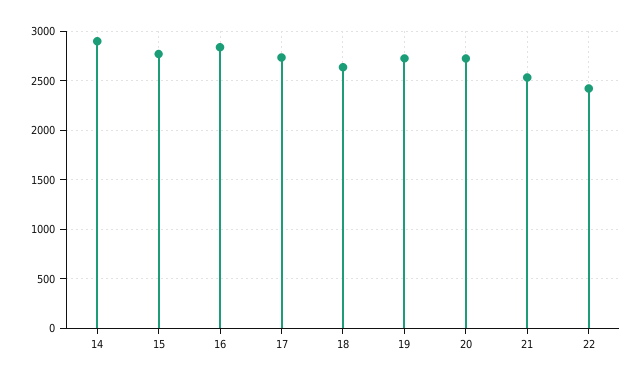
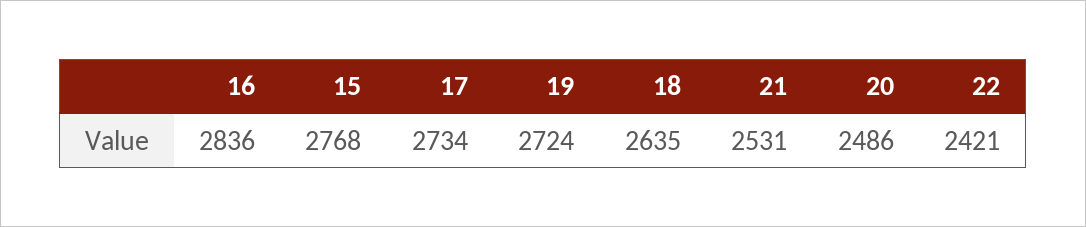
  {
-   "14": 2900,
    "15": 2768,
    "16": 2836,
    "17": 2734,
    "18": 2635,
    "19": 2724,
-   "20": 2700,
+   "20": 2486,
    "21": 2531,
    "22": 2421
  }

